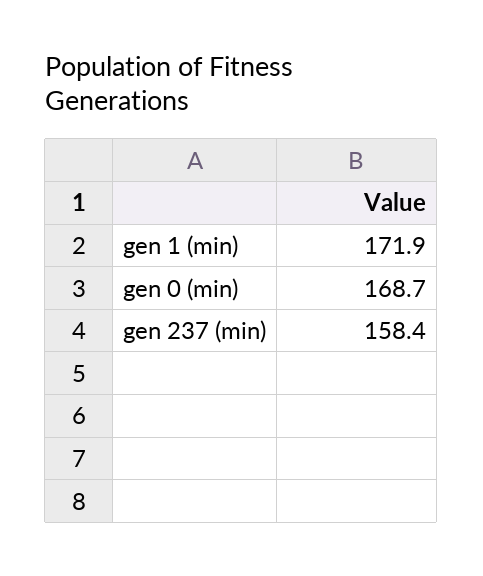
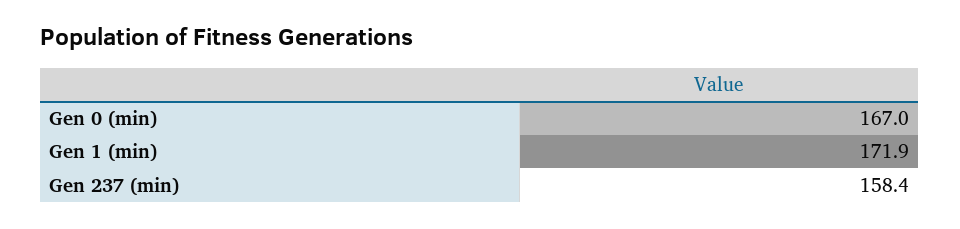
  {
    "gen 1 (min)": 171.9,
-   "gen 0 (min)": 168.7,
+   "gen 0 (min)": 167,
    "gen 237 (min)": 158.4
  }

